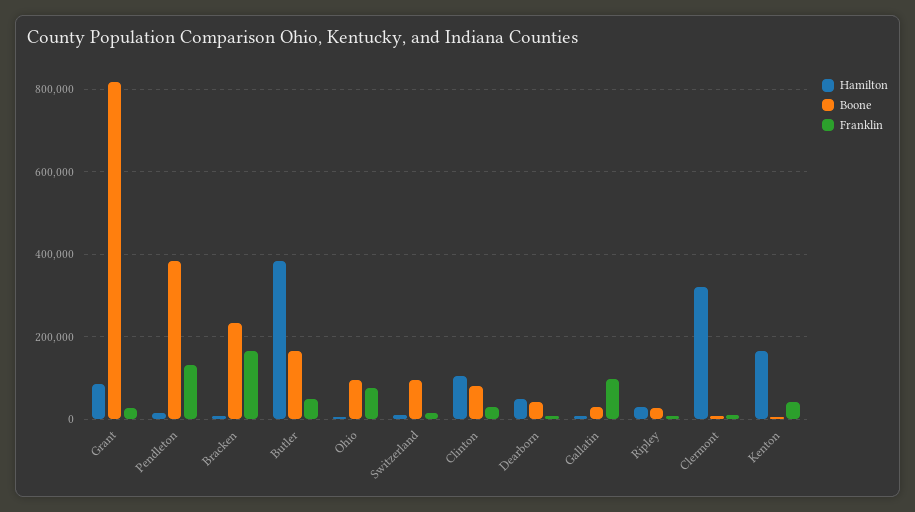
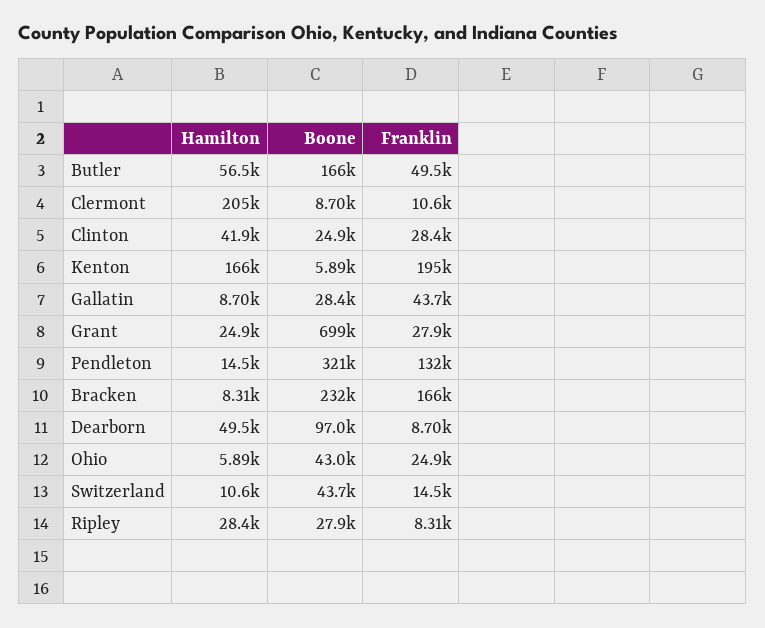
  {
    "Hamilton": {
-     "Grant": 80000,
+     "Grant": 24900,
      "Pendleton": 14500,
      "Bracken": 8310,
-     "Butler": 380000,
+     "Butler": 56500,
      "Ohio": 5890,
      "Switzerland": 10600,
-     "Clinton": 100000,
+     "Clinton": 41900,
      "Dearborn": 49500,
      "Gallatin": 8700,
      "Ripley": 28400,
-     "Clermont": 320000,
+     "Clermont": 205000,
      "Kenton": 166000
    },
    "Boone": {
-     "Grant": 820000,
+     "Grant": 699000,
-     "Pendleton": 380000,
+     "Pendleton": 321000,
      "Bracken": 232000,
      "Butler": 166000,
-     "Ohio": 100000,
+     "Ohio": 43000,
-     "Switzerland": 100000,
+     "Switzerland": 43700,
-     "Clinton": 80000,
+     "Clinton": 24900,
-     "Dearborn": 40000,
+     "Dearborn": 97000,
      "Gallatin": 28400,
      "Ripley": 27900,
      "Clermont": 8700,
      "Kenton": 5890
    },
    "Franklin": {
      "Grant": 27900,
      "Pendleton": 132000,
      "Bracken": 166000,
      "Butler": 49500,
-     "Ohio": 80000,
+     "Ohio": 24900,
      "Switzerland": 14500,
      "Clinton": 28400,
      "Dearborn": 8700,
-     "Gallatin": 100000,
+     "Gallatin": 43700,
      "Ripley": 8310,
      "Clermont": 10600,
-     "Kenton": 40000
+     "Kenton": 195000
    }
  }

